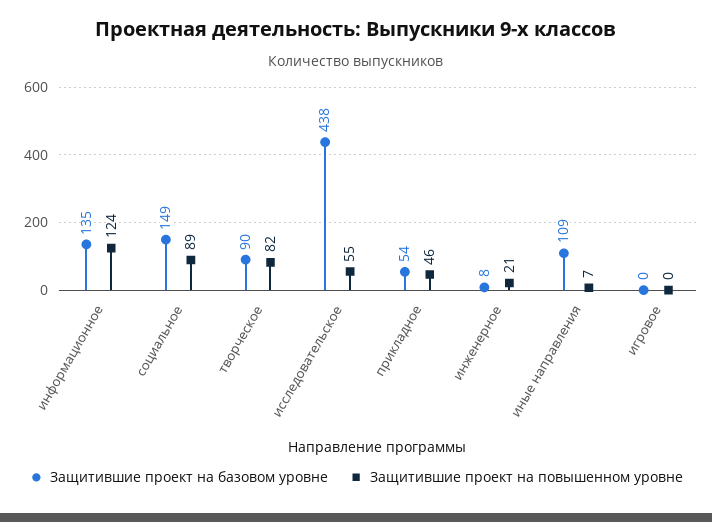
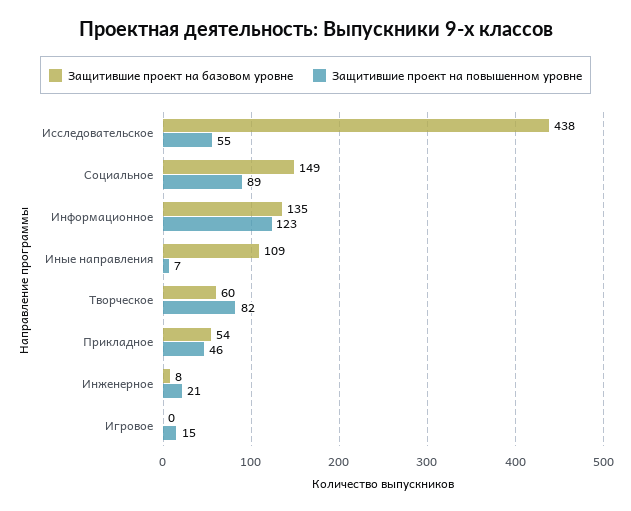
  {
    "Защитившие проект на базовом уровне": {
      "информационное": 135,
      "социальное": 149,
-     "творческое": 90,
+     "творческое": 60,
      "исследовательское": 438,
      "прикладное": 54,
      "инженерное": 8,
      "иные направления": 109,
      "игровое": 0
    },
    "Защитившие проект на повышенном уровне": {
-     "информационное": 124,
+     "информационное": 123,
      "социальное": 89,
      "творческое": 82,
      "исследовательское": 55,
      "прикладное": 46,
      "инженерное": 21,
      "иные направления": 7,
-     "игровое": 0
+     "игровое": 15
    }
  }

